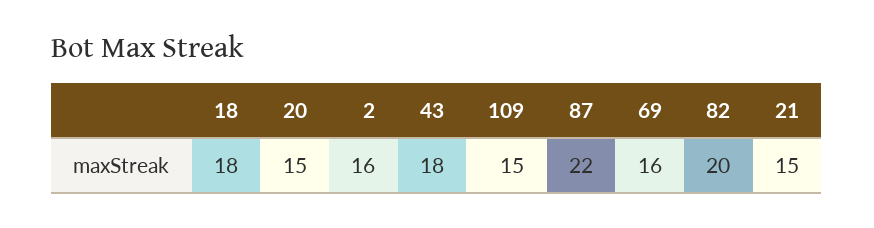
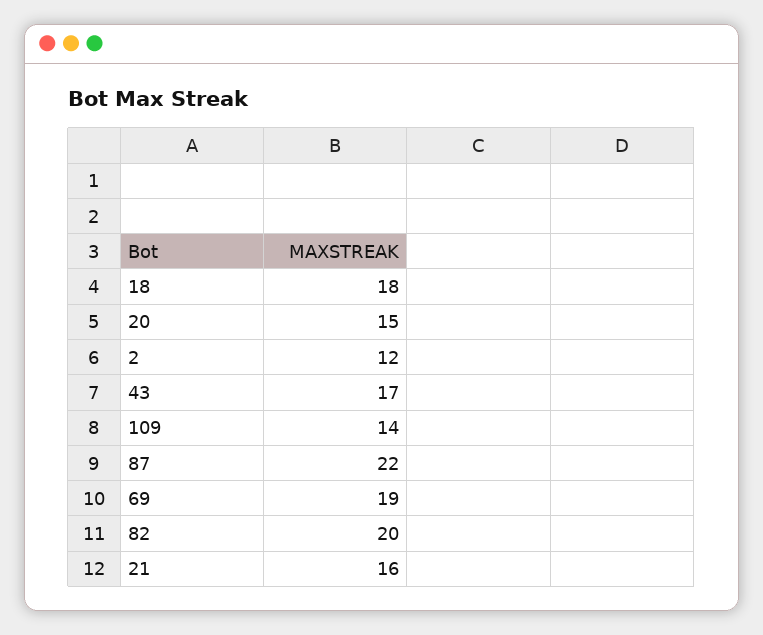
  {
    "18": 18,
    "20": 15,
-   "2": 16,
+   "2": 12,
-   "43": 18,
+   "43": 17,
-   "109": 15,
+   "109": 14,
    "87": 22,
-   "69": 16,
+   "69": 19,
    "82": 20,
-   "21": 15
+   "21": 16
  }

